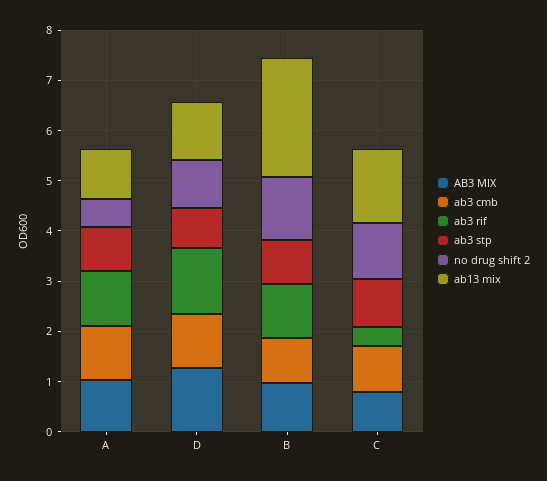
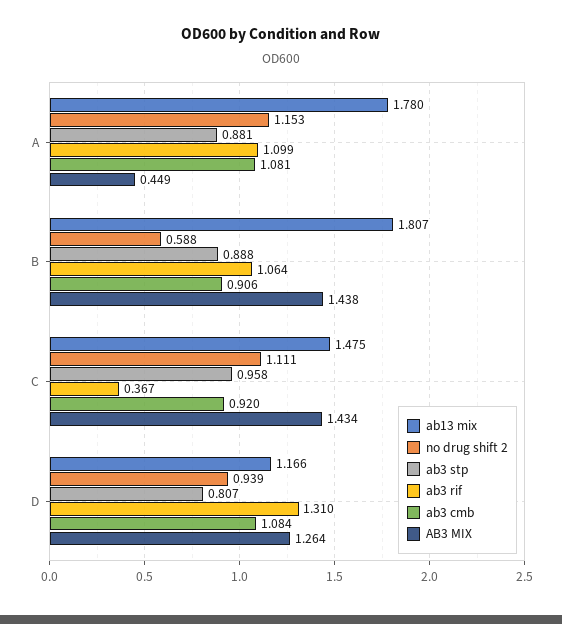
  {
    "AB3 MIX": {
-     "A": 1,
+     "A": 0.449,
      "D": 1.264,
-     "B": 1,
+     "B": 1.438,
-     "C": 0.8
+     "C": 1.434
    },
    "ab3 cmb": {
      "A": 1.081,
      "D": 1.084,
      "B": 0.906,
      "C": 0.92
    },
    "ab3 rif": {
      "A": 1.099,
      "D": 1.31,
      "B": 1.064,
      "C": 0.367
    },
    "ab3 stp": {
      "A": 0.881,
      "D": 0.807,
      "B": 0.888,
      "C": 0.958
    },
    "no drug shift 2": {
-     "A": 0.6,
+     "A": 1.153,
      "D": 0.939,
-     "B": 1.2,
+     "B": 0.588,
      "C": 1.111
    },
    "ab13 mix": {
-     "A": 1,
+     "A": 1.78,
      "D": 1.166,
-     "B": 2.4,
+     "B": 1.807,
      "C": 1.475
    }
  }

